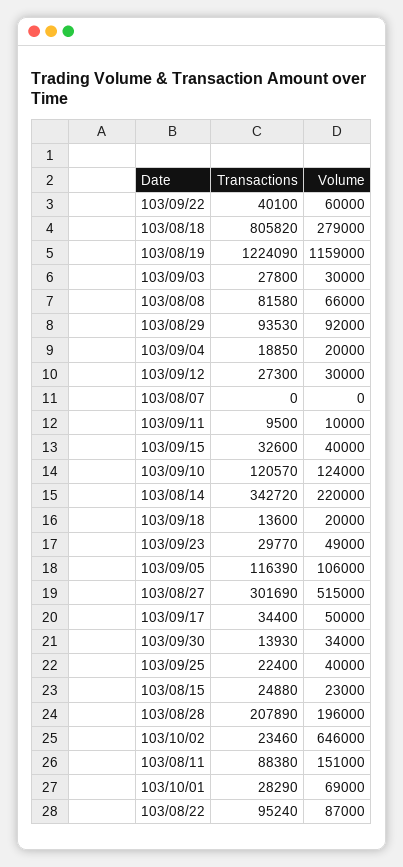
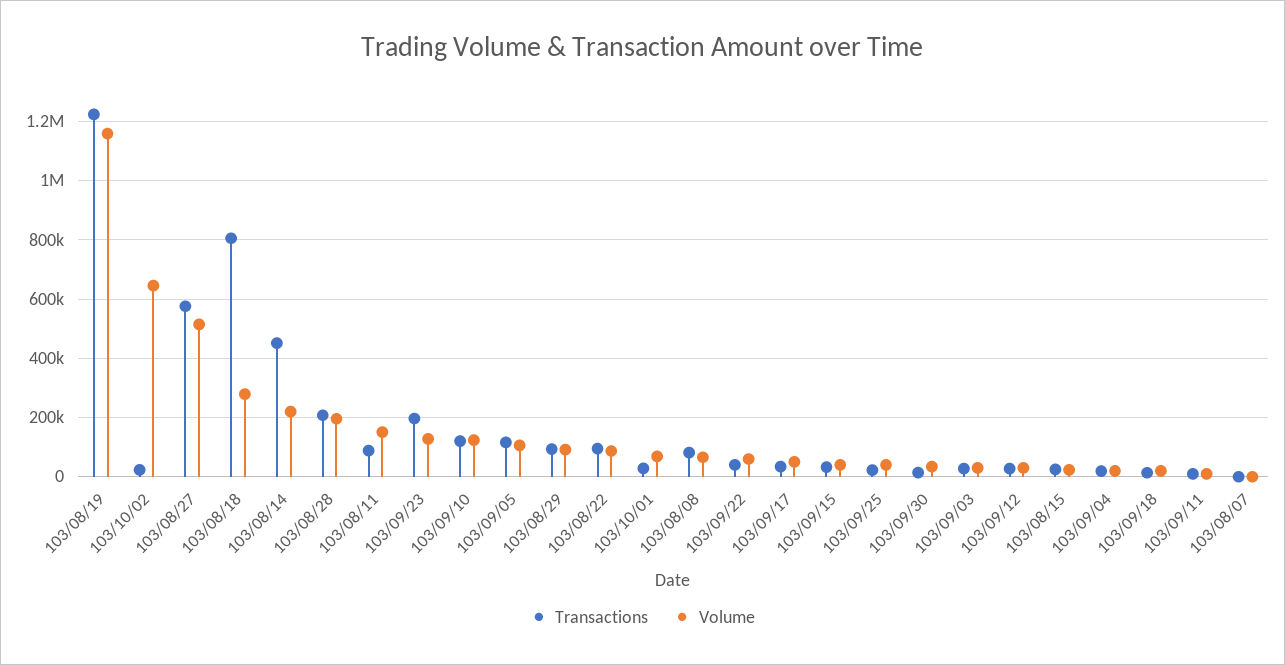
  {
    "Transactions": {
      "103/09/22": 40100,
      "103/08/18": 805820,
      "103/08/19": 1224090,
      "103/09/03": 27800,
      "103/08/08": 81580,
      "103/08/29": 93530,
      "103/09/04": 18850,
      "103/09/12": 27300,
      "103/08/07": 0,
      "103/09/11": 9500,
      "103/09/15": 32600,
      "103/09/10": 120570,
-     "103/08/14": 342720,
+     "103/08/14": 450000,
      "103/09/18": 13600,
-     "103/09/23": 29770,
+     "103/09/23": 200000,
      "103/09/05": 116390,
-     "103/08/27": 301690,
+     "103/08/27": 575000,
      "103/09/17": 34400,
      "103/09/30": 13930,
      "103/09/25": 22400,
      "103/08/15": 24880,
      "103/08/28": 207890,
      "103/10/02": 23460,
      "103/08/11": 88380,
      "103/10/01": 28290,
      "103/08/22": 95240
    },
    "Volume": {
      "103/09/22": 60000,
      "103/08/18": 279000,
      "103/08/19": 1159000,
      "103/09/03": 30000,
      "103/08/08": 66000,
      "103/08/29": 92000,
      "103/09/04": 20000,
      "103/09/12": 30000,
      "103/08/07": 0,
      "103/09/11": 10000,
      "103/09/15": 40000,
      "103/09/10": 124000,
      "103/08/14": 220000,
      "103/09/18": 20000,
-     "103/09/23": 49000,
+     "103/09/23": 125000,
      "103/09/05": 106000,
      "103/08/27": 515000,
      "103/09/17": 50000,
      "103/09/30": 34000,
      "103/09/25": 40000,
      "103/08/15": 23000,
      "103/08/28": 196000,
      "103/10/02": 646000,
      "103/08/11": 151000,
      "103/10/01": 69000,
      "103/08/22": 87000
    }
  }

